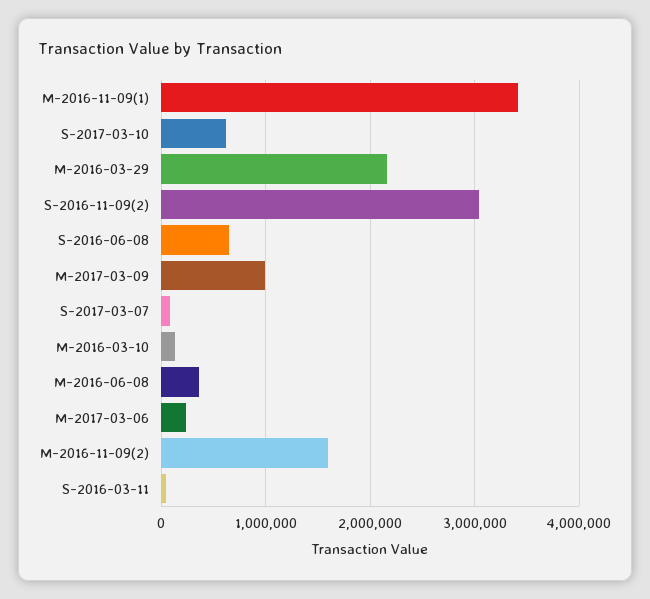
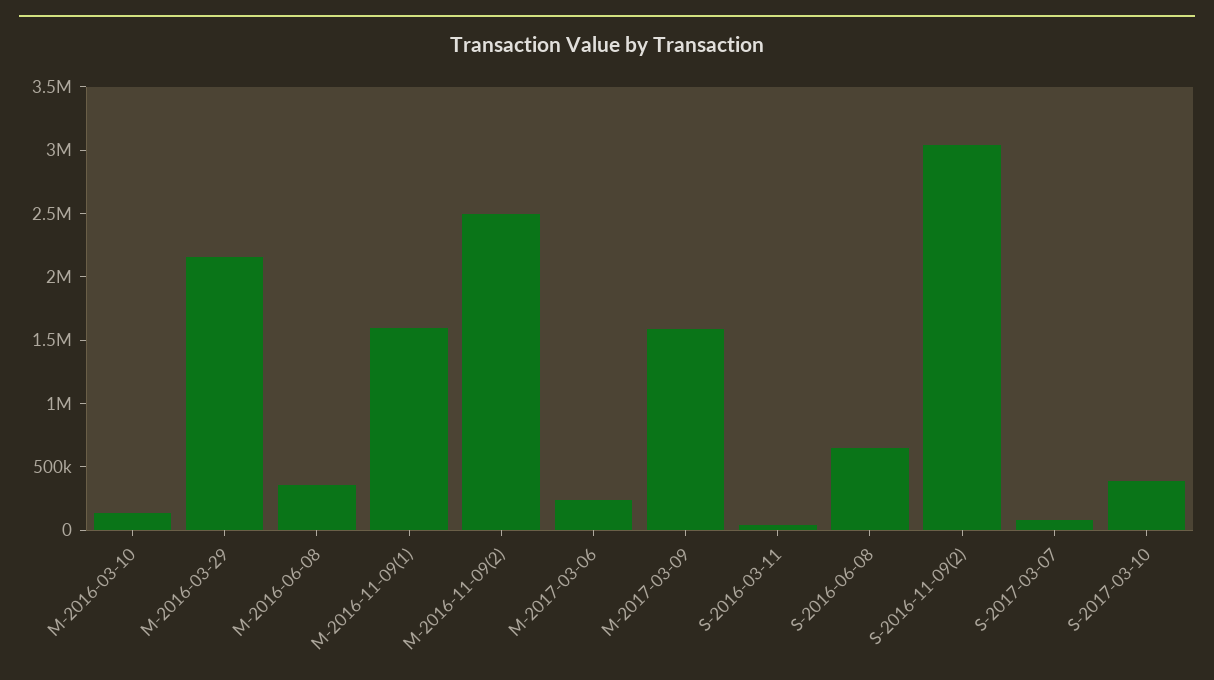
  {
-   "M-2016-11-09(1)": 3400000,
+   "M-2016-11-09(1)": 1600000,
-   "S-2017-03-10": 600000,
+   "S-2017-03-10": 400000,
    "M-2016-03-29": 2200000,
    "S-2016-11-09(2)": 3000000,
    "S-2016-06-08": 600000,
-   "M-2017-03-09": 1000000,
+   "M-2017-03-09": 1600000,
    "S-2017-03-07": 100000,
    "M-2016-03-10": 100000,
    "M-2016-06-08": 400000,
    "M-2017-03-06": 200000,
-   "M-2016-11-09(2)": 1600000,
+   "M-2016-11-09(2)": 2500000,
    "S-2016-03-11": 0
  }

